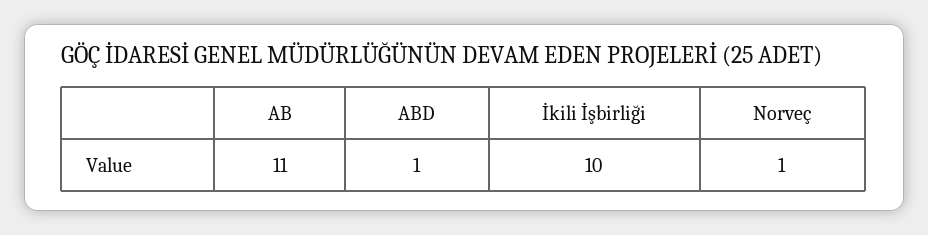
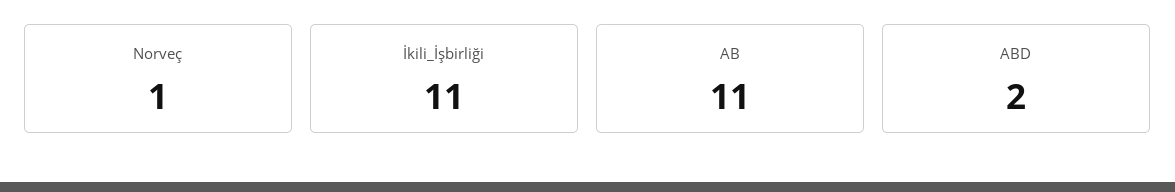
  {
    "AB": 11,
-   "ABD": 1,
+   "ABD": 2,
-   "İkili İşbirliği": 10,
+   "İkili İşbirliği": 11,
    "Norveç": 1
  }

